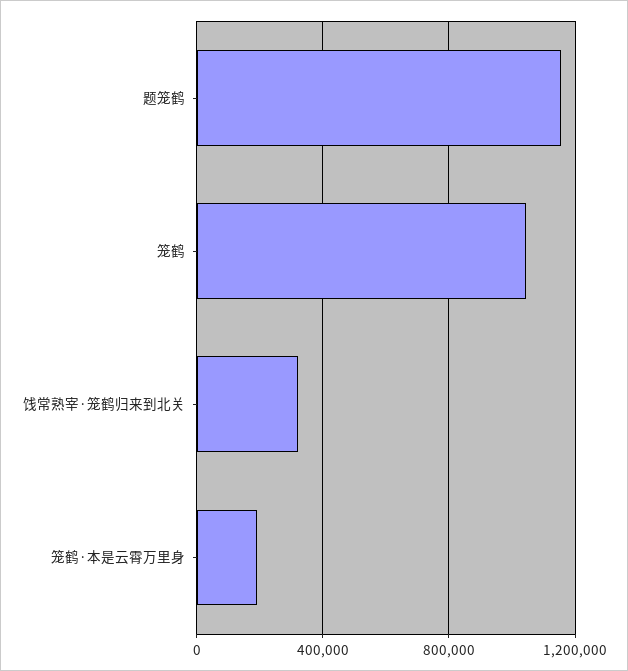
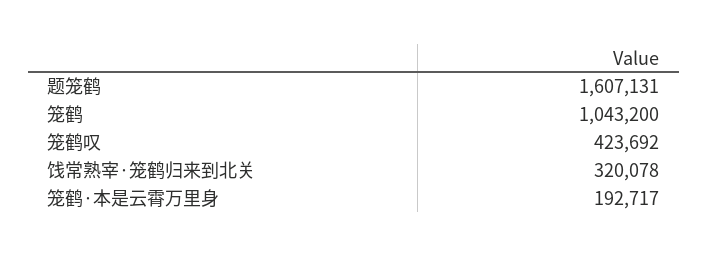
  {
-   "题笼鹤": 1150000,
+   "题笼鹤": 1607131,
    "笼鹤": 1043200,
    "饯常熟宰·笼鹤归来到北关": 320078,
-   "笼鹤·本是云霄万里身": 192717
+   "笼鹤·本是云霄万里身": 192717,
+   "笼鹤叹": 423692
  }

